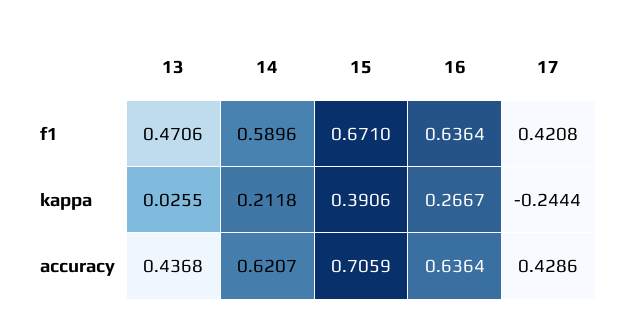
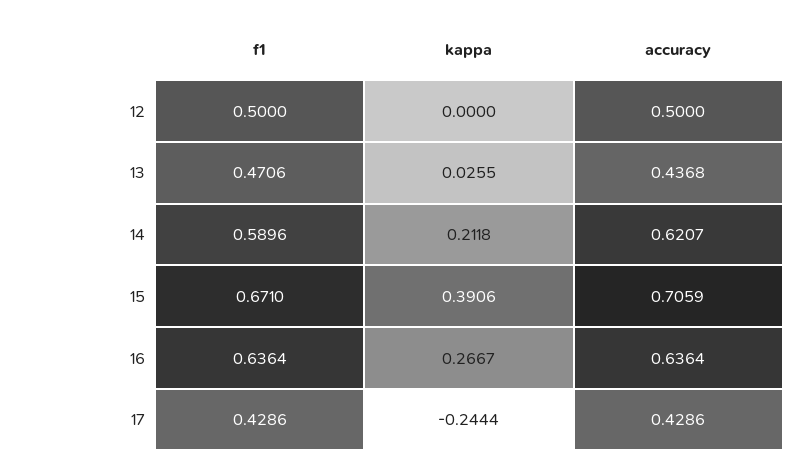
  {
    "13": {
      "f1": 0.4706,
      "kappa": 0.0255,
      "accuracy": 0.4368
    },
    "14": {
      "f1": 0.5896,
      "kappa": 0.2118,
      "accuracy": 0.6207
    },
    "15": {
      "f1": 0.671,
      "kappa": 0.3906,
      "accuracy": 0.7059
    },
    "16": {
      "f1": 0.6364,
      "kappa": 0.2667,
      "accuracy": 0.6364
    },
    "17": {
-     "f1": 0.4208,
+     "f1": 0.4286,
      "kappa": -0.2444,
      "accuracy": 0.4286
-   }
+   },
+   "12": {
+     "f1": 0.5,
+     "kappa": 0,
+     "accuracy": 0.5
+   }
  }

